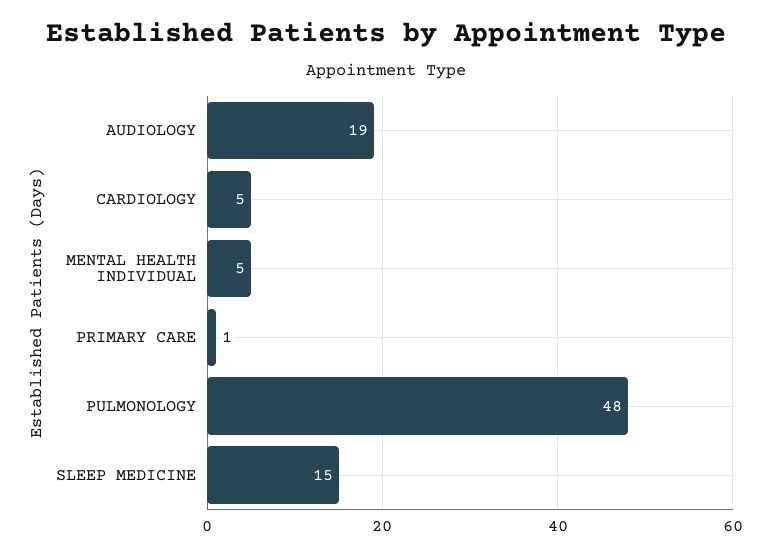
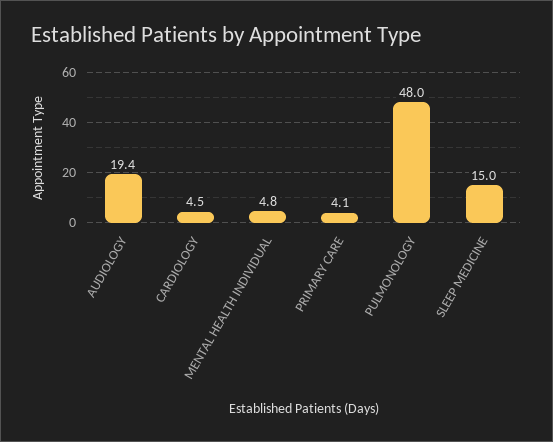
  {
    "AUDIOLOGY": 19.4,
    "CARDIOLOGY": 4.5,
    "MENTAL HEALTH INDIVIDUAL": 4.8,
-   "PRIMARY CARE": 1,
+   "PRIMARY CARE": 4.1,
    "PULMONOLOGY": 48,
    "SLEEP MEDICINE": 15
  }

